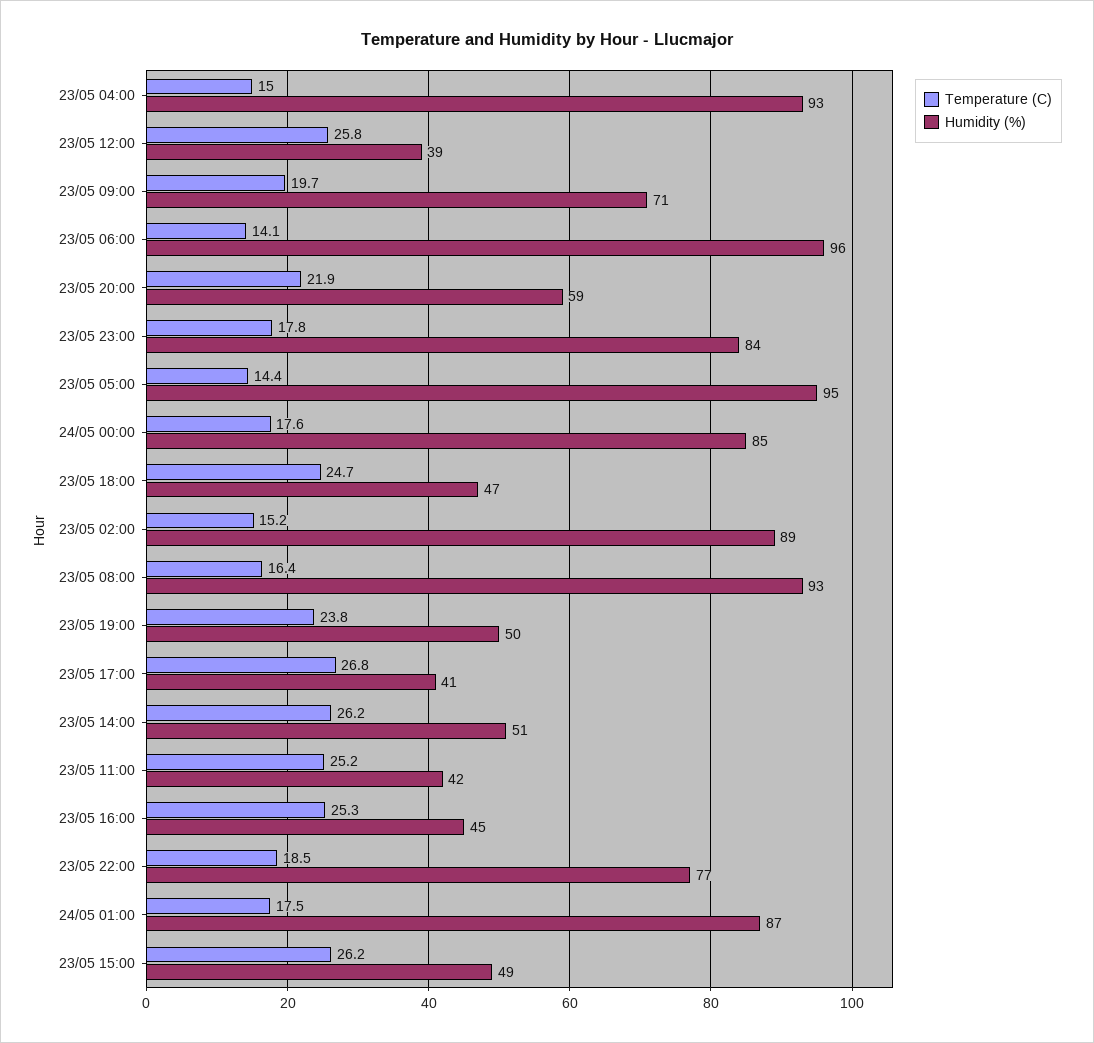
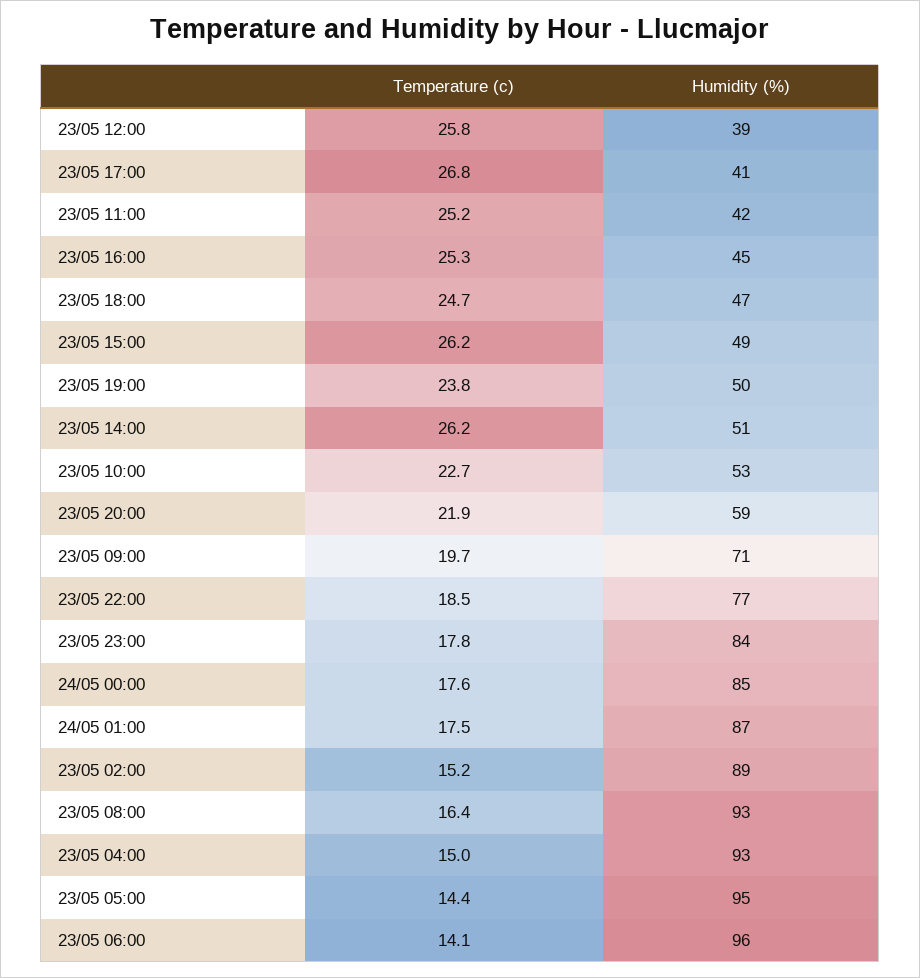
  {
    "Temperature (C)": {
      "23/05 04:00": 15,
      "23/05 12:00": 25.8,
      "23/05 09:00": 19.7,
      "23/05 06:00": 14.1,
      "23/05 20:00": 21.9,
      "23/05 23:00": 17.8,
      "23/05 05:00": 14.4,
      "24/05 00:00": 17.6,
      "23/05 18:00": 24.7,
      "23/05 02:00": 15.2,
      "23/05 08:00": 16.4,
      "23/05 19:00": 23.8,
      "23/05 17:00": 26.8,
      "23/05 14:00": 26.2,
      "23/05 11:00": 25.2,
      "23/05 16:00": 25.3,
      "23/05 22:00": 18.5,
      "24/05 01:00": 17.5,
-     "23/05 15:00": 26.2
+     "23/05 15:00": 26.2,
+     "23/05 10:00": 22.7
    },
    "Humidity (%)": {
      "23/05 04:00": 93,
      "23/05 12:00": 39,
      "23/05 09:00": 71,
      "23/05 06:00": 96,
      "23/05 20:00": 59,
      "23/05 23:00": 84,
      "23/05 05:00": 95,
      "24/05 00:00": 85,
      "23/05 18:00": 47,
      "23/05 02:00": 89,
      "23/05 08:00": 93,
      "23/05 19:00": 50,
      "23/05 17:00": 41,
      "23/05 14:00": 51,
      "23/05 11:00": 42,
      "23/05 16:00": 45,
      "23/05 22:00": 77,
      "24/05 01:00": 87,
-     "23/05 15:00": 49
+     "23/05 15:00": 49,
+     "23/05 10:00": 53
    }
  }

